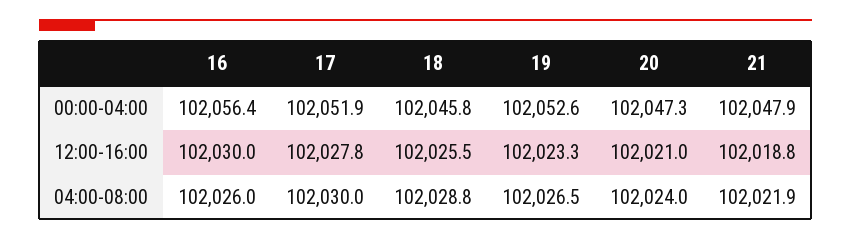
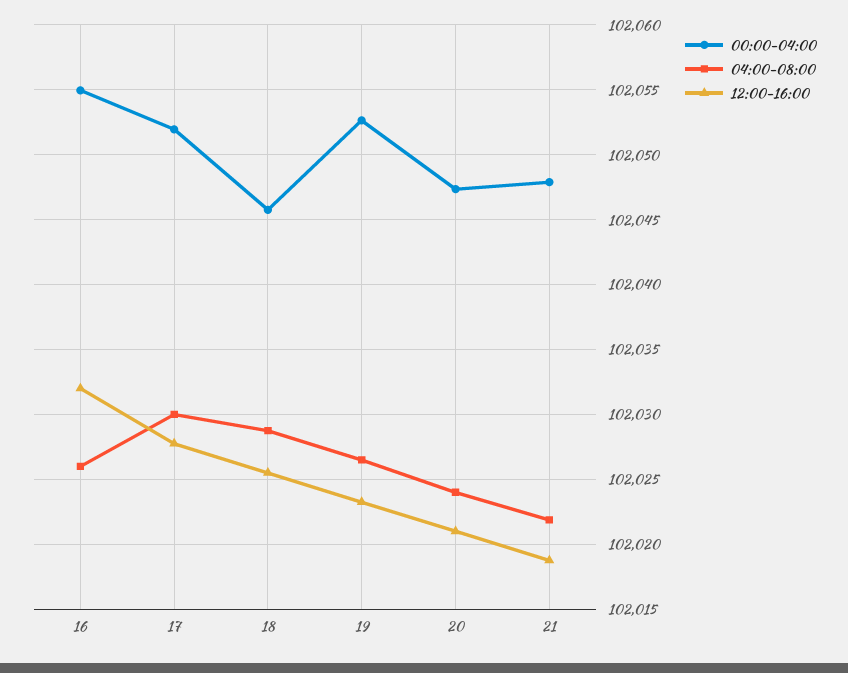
  {
    "00:00-04:00": {
-     "16": 102056.4,
+     "16": 102055,
      "17": 102051.9,
      "18": 102045.8,
      "19": 102052.6,
      "20": 102047.3,
      "21": 102047.9
    },
    "12:00-16:00": {
-     "16": 102030,
+     "16": 102032,
      "17": 102027.8,
      "18": 102025.5,
      "19": 102023.3,
      "20": 102021,
      "21": 102018.8
    },
    "04:00-08:00": {
      "16": 102026,
      "17": 102030,
      "18": 102028.8,
      "19": 102026.5,
      "20": 102024,
      "21": 102021.9
    }
  }

